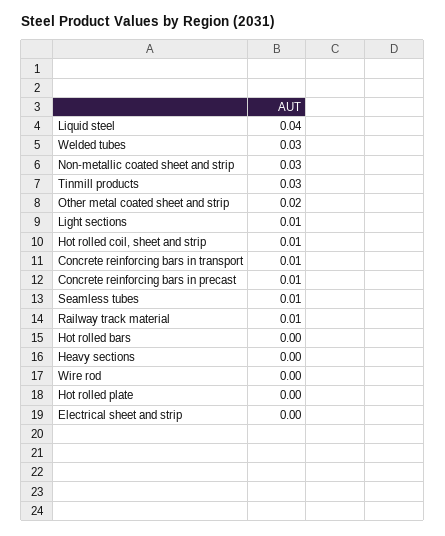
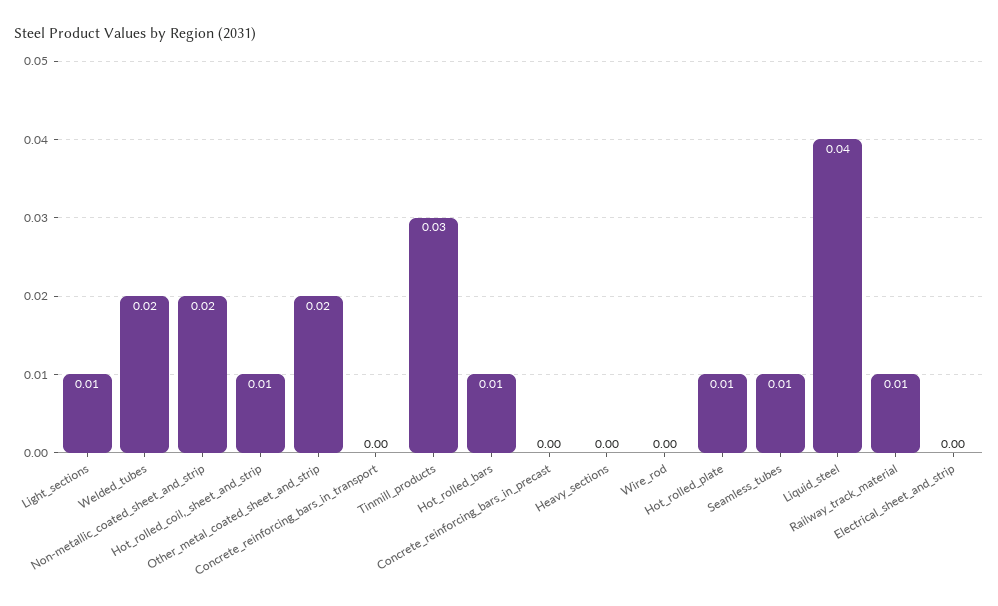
  {
    "Liquid steel": 0.04,
-   "Welded tubes": 0.03,
+   "Welded tubes": 0.02,
-   "Non-metallic coated sheet and strip": 0.03,
+   "Non-metallic coated sheet and strip": 0.02,
    "Tinmill products": 0.03,
    "Other metal coated sheet and strip": 0.02,
    "Light sections": 0.01,
    "Hot rolled coil, sheet and strip": 0.01,
-   "Concrete reinforcing bars in transport": 0.01,
+   "Concrete reinforcing bars in transport": 0,
-   "Concrete reinforcing bars in precast": 0.01,
+   "Concrete reinforcing bars in precast": 0,
    "Seamless tubes": 0.01,
    "Railway track material": 0.01,
-   "Hot rolled bars": 0,
+   "Hot rolled bars": 0.01,
    "Heavy sections": 0,
    "Wire rod": 0,
-   "Hot rolled plate": 0,
+   "Hot rolled plate": 0.01,
    "Electrical sheet and strip": 0
  }

